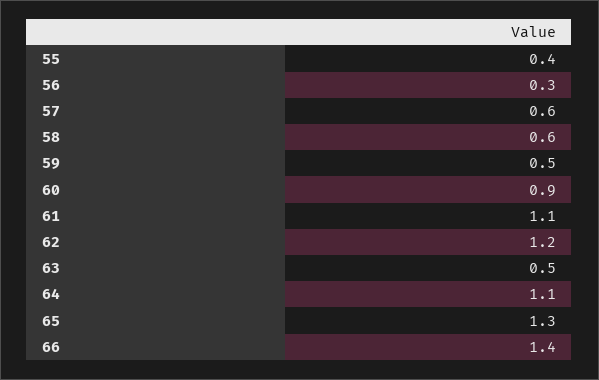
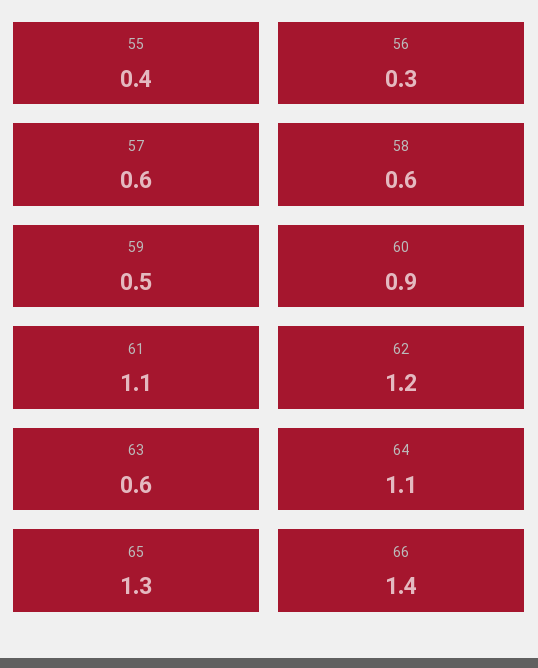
  {
    "55": 0.4,
    "56": 0.3,
    "57": 0.6,
    "58": 0.6,
    "59": 0.5,
    "60": 0.9,
    "61": 1.1,
    "62": 1.2,
-   "63": 0.5,
+   "63": 0.6,
    "64": 1.1,
    "65": 1.3,
    "66": 1.4
  }

